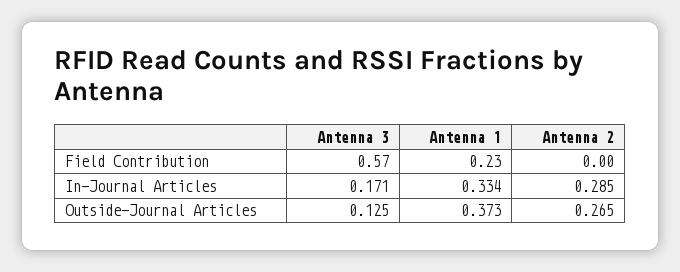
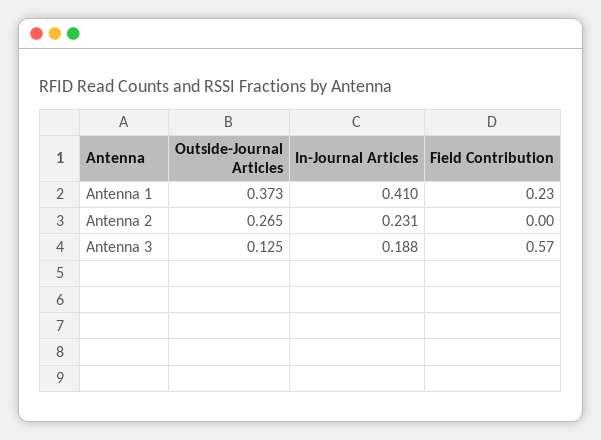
  {
    "Antenna 3": {
      "Field Contribution": 0.57,
-     "In-Journal Articles": 0.171,
+     "In-Journal Articles": 0.188,
      "Outside-Journal Articles": 0.125
    },
    "Antenna 1": {
      "Field Contribution": 0.23,
-     "In-Journal Articles": 0.334,
+     "In-Journal Articles": 0.41,
      "Outside-Journal Articles": 0.373
    },
    "Antenna 2": {
      "Field Contribution": 0,
-     "In-Journal Articles": 0.285,
+     "In-Journal Articles": 0.231,
      "Outside-Journal Articles": 0.265
    }
  }

